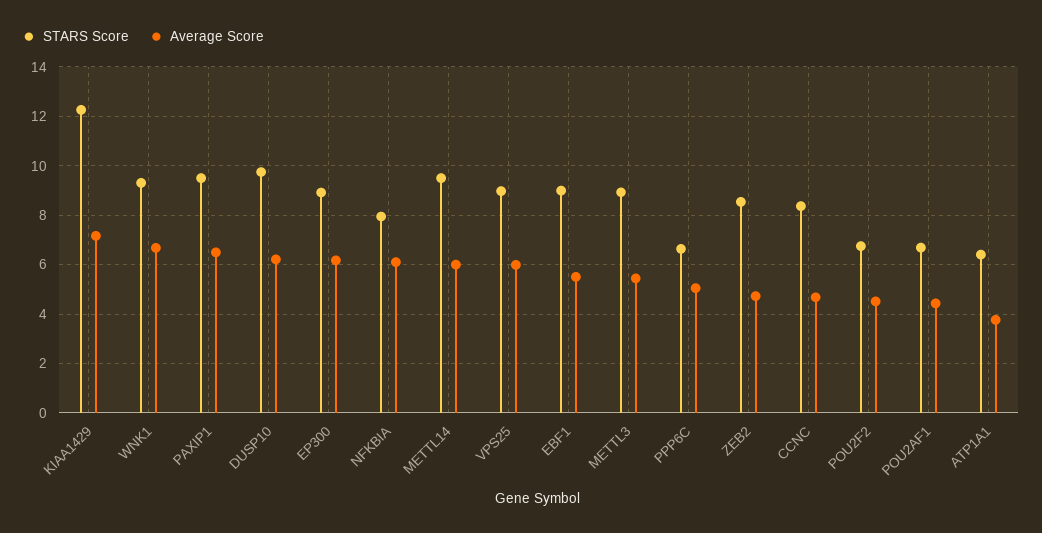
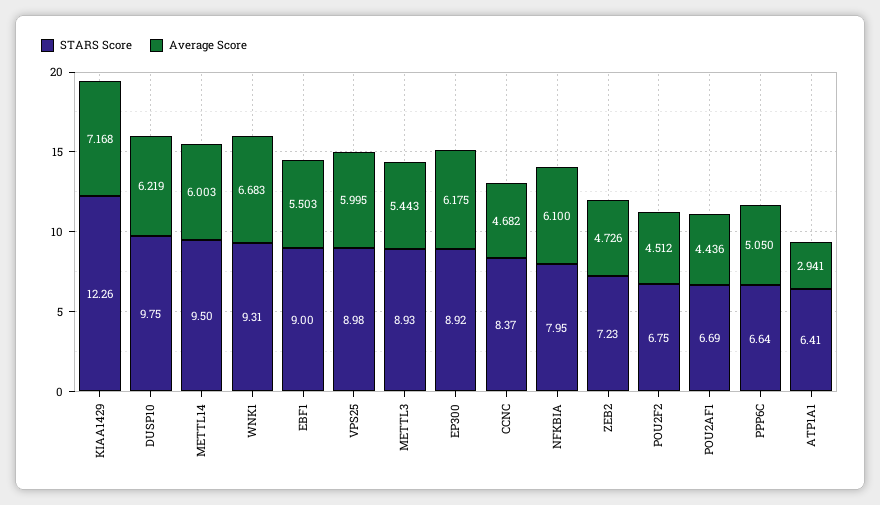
  {
    "STARS Score": {
      "KIAA1429": 12.26,
      "WNK1": 9.31,
-     "PAXIP1": 9.5,
      "DUSP10": 9.75,
      "EP300": 8.92,
      "NFKBIA": 7.95,
      "METTL14": 9.5,
      "VPS25": 8.98,
      "EBF1": 9,
      "METTL3": 8.93,
      "PPP6C": 6.64,
-     "ZEB2": 8.5,
+     "ZEB2": 7.23,
      "CCNC": 8.37,
      "POU2F2": 6.75,
      "POU2AF1": 6.69,
      "ATP1A1": 6.41
    },
    "Average Score": {
      "KIAA1429": 7.168,
      "WNK1": 6.683,
-     "PAXIP1": 6.5,
      "DUSP10": 6.219,
      "EP300": 6.175,
      "NFKBIA": 6.1,
      "METTL14": 6.003,
      "VPS25": 5.995,
      "EBF1": 5.503,
      "METTL3": 5.443,
      "PPP6C": 5.05,
      "ZEB2": 4.726,
      "CCNC": 4.682,
      "POU2F2": 4.512,
      "POU2AF1": 4.436,
-     "ATP1A1": 3.75
+     "ATP1A1": 2.941
    }
  }

